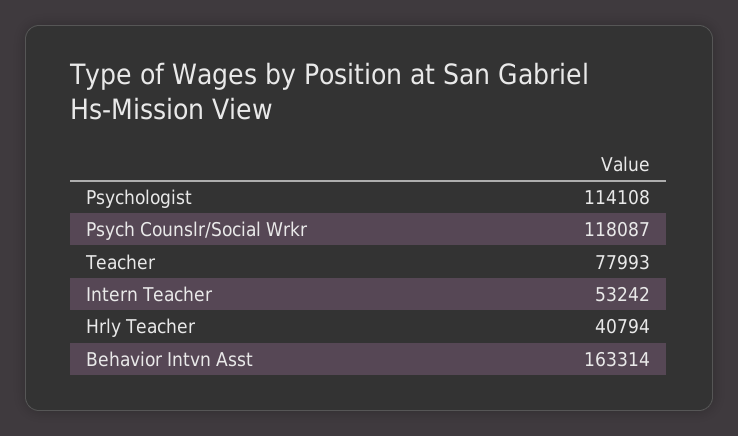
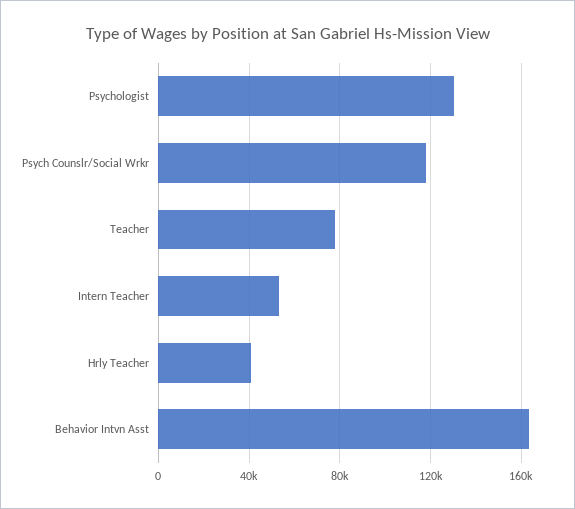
  {
-   "Psychologist": 114108,
+   "Psychologist": 130000,
    "Psych Counslr/Social Wrkr": 118087,
    "Teacher": 77993,
    "Intern Teacher": 53242,
    "Hrly Teacher": 40794,
    "Behavior Intvn Asst": 163314
  }

